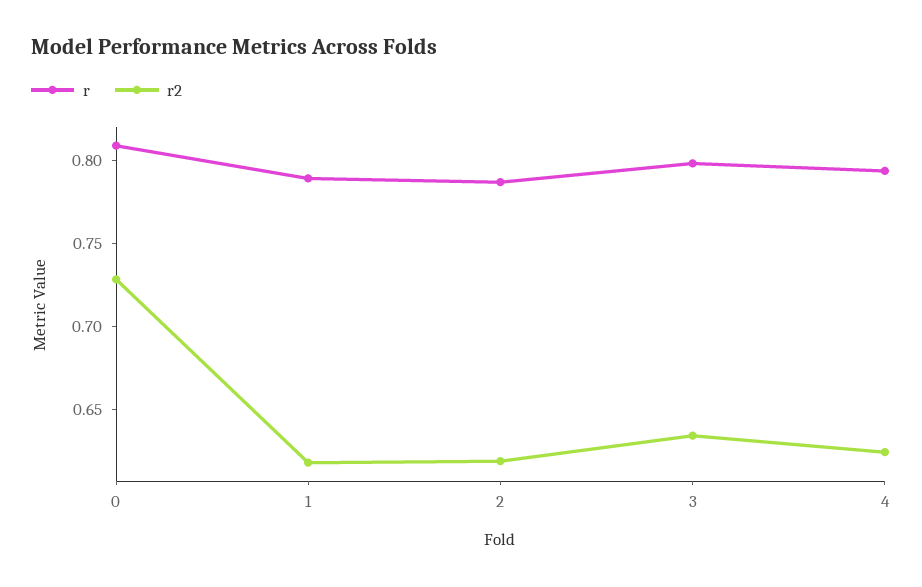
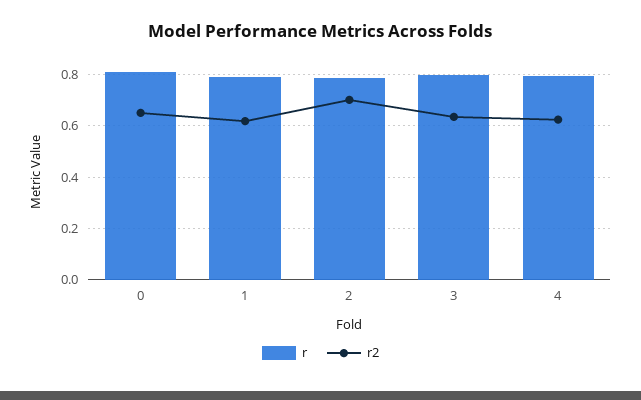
  {
    "r": {
      "0": 0.81,
      "1": 0.79,
      "2": 0.79,
      "3": 0.8,
      "4": 0.79
    },
    "r2": {
-     "0": 0.73,
+     "0": 0.65,
      "1": 0.62,
-     "2": 0.62,
+     "2": 0.7,
      "3": 0.63,
      "4": 0.62
    }
  }

